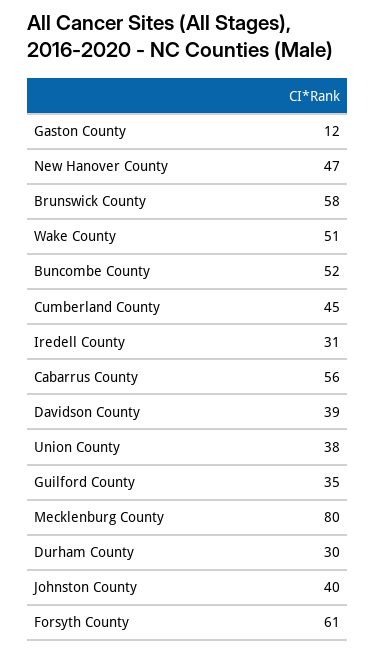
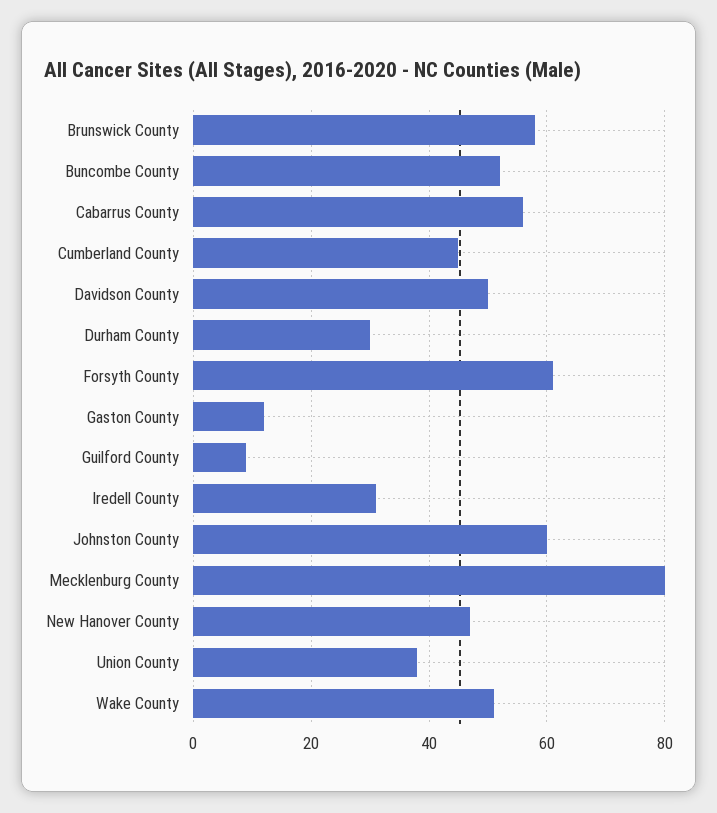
  {
    "Gaston County": 12,
    "New Hanover County": 47,
    "Brunswick County": 58,
    "Wake County": 51,
    "Buncombe County": 52,
    "Cumberland County": 45,
    "Iredell County": 31,
    "Cabarrus County": 56,
-   "Davidson County": 39,
+   "Davidson County": 50,
    "Union County": 38,
-   "Guilford County": 35,
+   "Guilford County": 10,
    "Mecklenburg County": 80,
    "Durham County": 30,
-   "Johnston County": 40,
+   "Johnston County": 60,
    "Forsyth County": 61
  }

